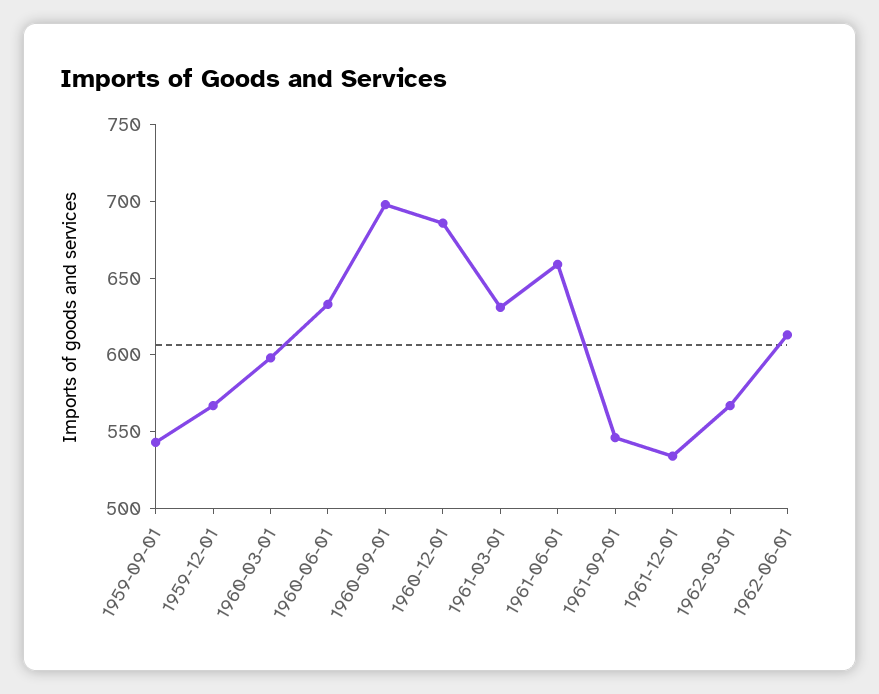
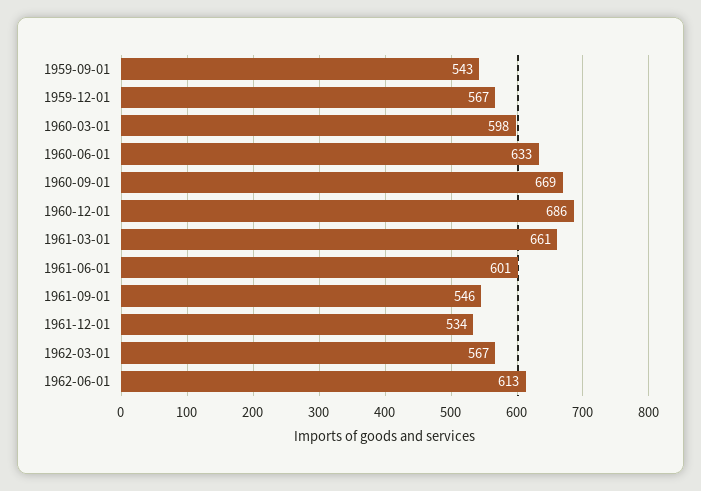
  {
    "1959-09-01": 543,
    "1959-12-01": 567,
    "1960-03-01": 598,
    "1960-06-01": 633,
-   "1960-09-01": 700,
+   "1960-09-01": 669,
    "1960-12-01": 686,
-   "1961-03-01": 630,
+   "1961-03-01": 661,
-   "1961-06-01": 660,
+   "1961-06-01": 601,
    "1961-09-01": 546,
    "1961-12-01": 534,
    "1962-03-01": 567,
    "1962-06-01": 613
  }

